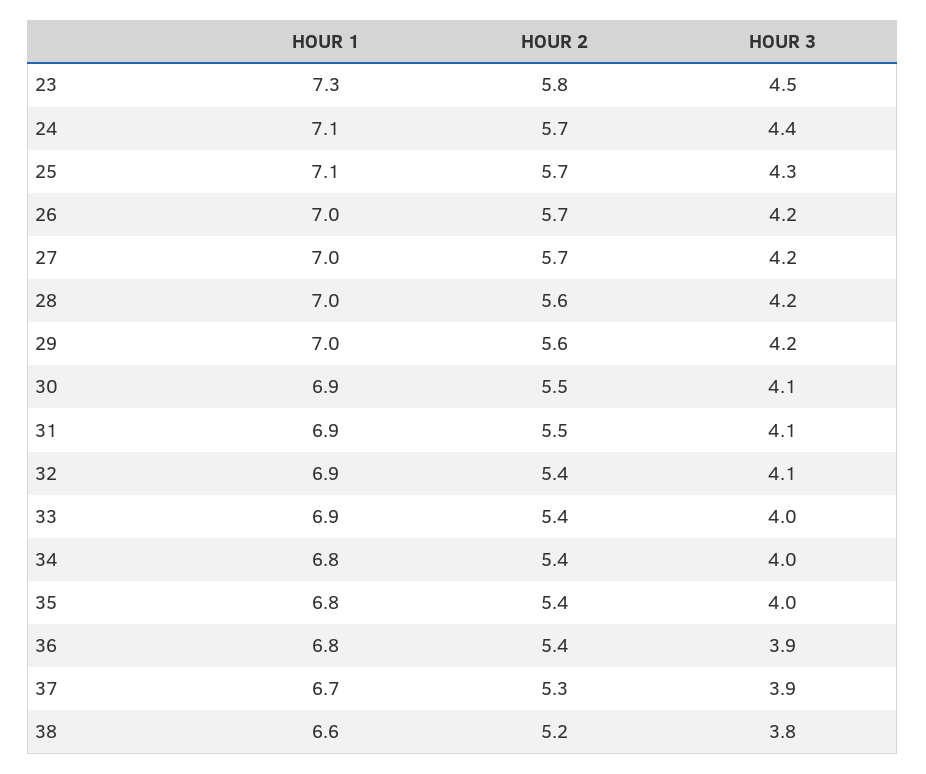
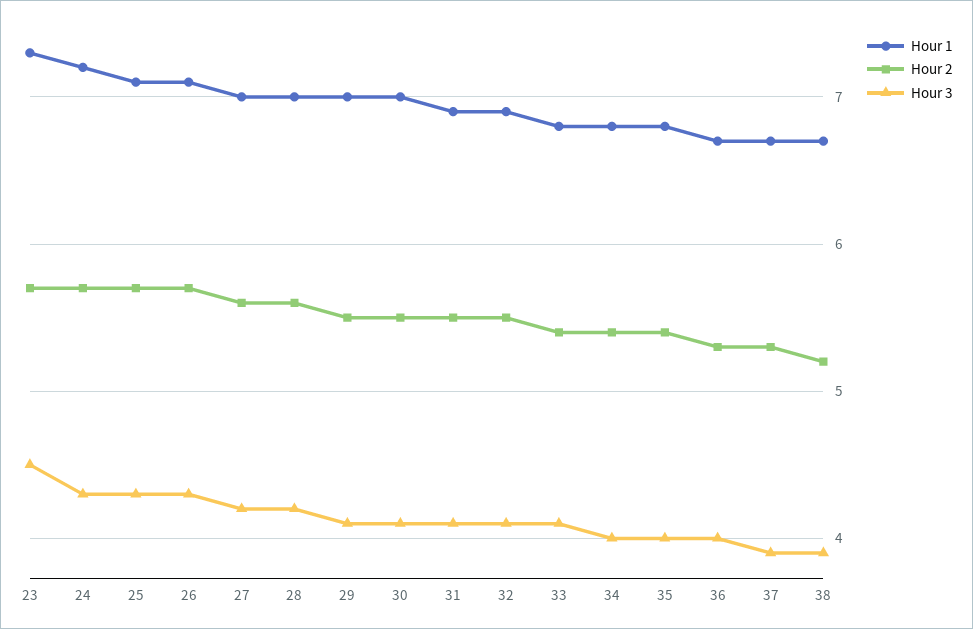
  {
    "HOUR 1": {
      "23": 7.3,
-     "24": 7.1,
+     "24": 7.2,
      "25": 7.1,
-     "26": 7,
+     "26": 7.1,
      "27": 7,
      "28": 7,
      "29": 7,
-     "30": 6.9,
+     "30": 7,
      "31": 6.9,
      "32": 6.9,
-     "33": 6.9,
+     "33": 6.8,
      "34": 6.8,
      "35": 6.8,
-     "36": 6.8,
+     "36": 6.7,
      "37": 6.7,
-     "38": 6.6
+     "38": 6.7
    },
    "HOUR 2": {
-     "23": 5.8,
+     "23": 5.7,
      "24": 5.7,
      "25": 5.7,
      "26": 5.7,
-     "27": 5.7,
+     "27": 5.6,
      "28": 5.6,
-     "29": 5.6,
+     "29": 5.5,
      "30": 5.5,
      "31": 5.5,
-     "32": 5.4,
+     "32": 5.5,
      "33": 5.4,
      "34": 5.4,
      "35": 5.4,
-     "36": 5.4,
+     "36": 5.3,
      "37": 5.3,
      "38": 5.2
    },
    "HOUR 3": {
      "23": 4.5,
-     "24": 4.4,
+     "24": 4.3,
      "25": 4.3,
-     "26": 4.2,
+     "26": 4.3,
      "27": 4.2,
      "28": 4.2,
-     "29": 4.2,
+     "29": 4.1,
      "30": 4.1,
      "31": 4.1,
      "32": 4.1,
-     "33": 4,
+     "33": 4.1,
      "34": 4,
      "35": 4,
-     "36": 3.9,
+     "36": 4,
      "37": 3.9,
-     "38": 3.8
+     "38": 3.9
    }
  }

